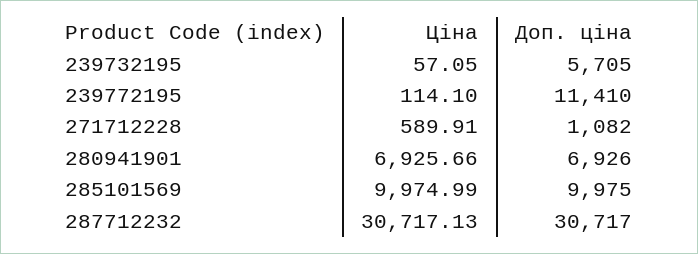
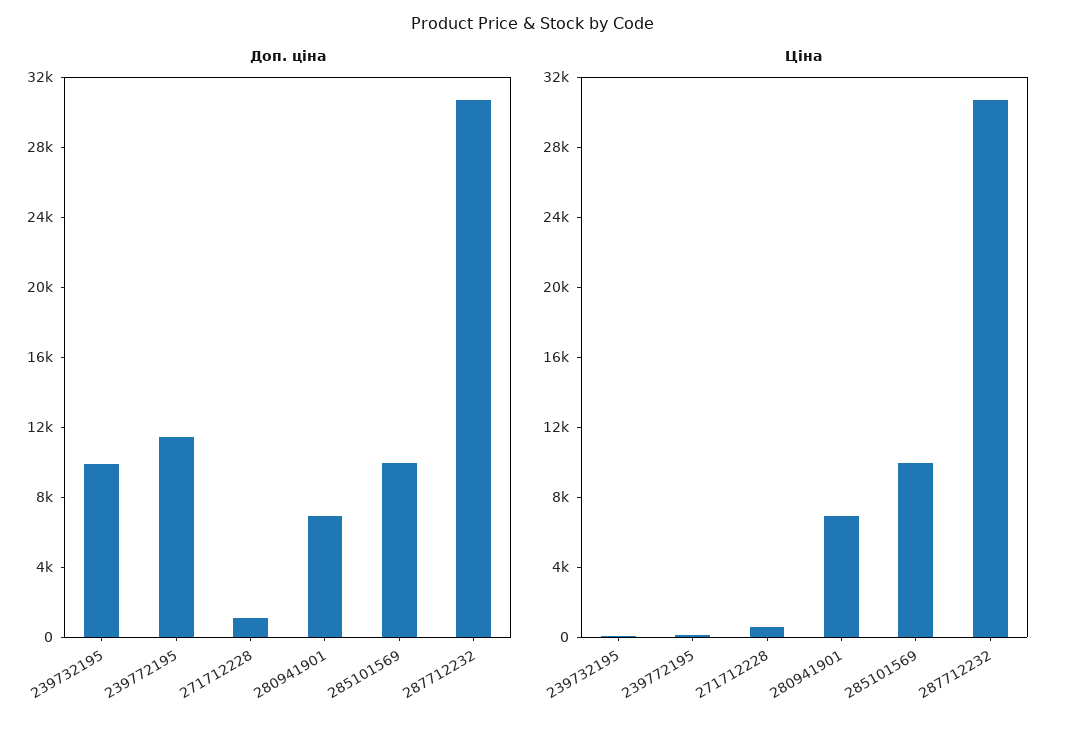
  {
    "Ціна": {
      "239732195": 57.05,
      "239772195": 114.1,
      "271712228": 589.91,
      "280941901": 6925.66,
      "285101569": 9974.99,
      "287712232": 30717.13
    },
    "Доп. ціна": {
-     "239732195": 5705,
+     "239732195": 10000,
      "239772195": 11410,
      "271712228": 1082,
      "280941901": 6926,
      "285101569": 9975,
      "287712232": 30717
    }
  }

